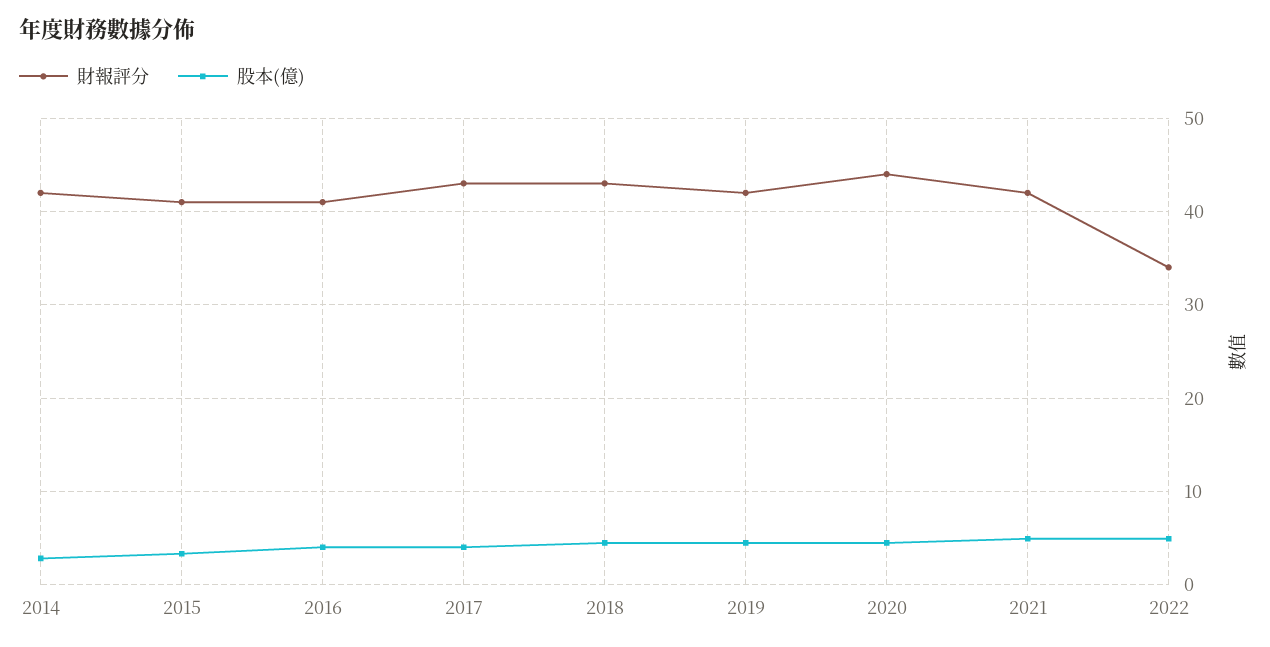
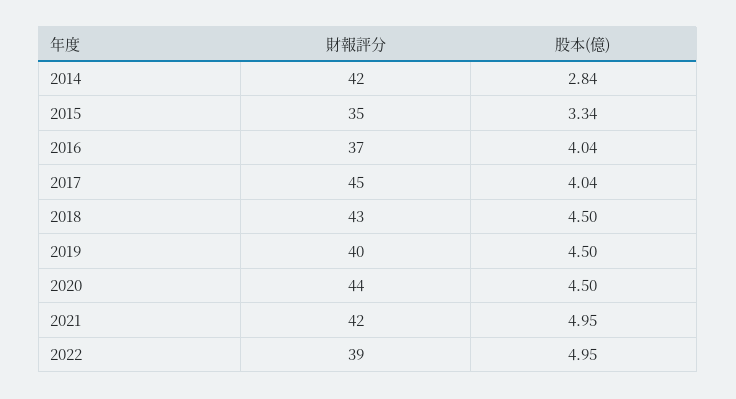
  {
    "財報評分": {
      "2014": 42,
-     "2015": 41,
+     "2015": 35,
-     "2016": 41,
+     "2016": 37,
-     "2017": 43,
+     "2017": 45,
      "2018": 43,
-     "2019": 42,
+     "2019": 40,
      "2020": 44,
      "2021": 42,
-     "2022": 34
+     "2022": 39
    },
    "股本(億)": {
      "2014": 2.84,
      "2015": 3.34,
      "2016": 4.04,
      "2017": 4.04,
      "2018": 4.5,
      "2019": 4.5,
      "2020": 4.5,
      "2021": 4.95,
      "2022": 4.95
    }
  }

